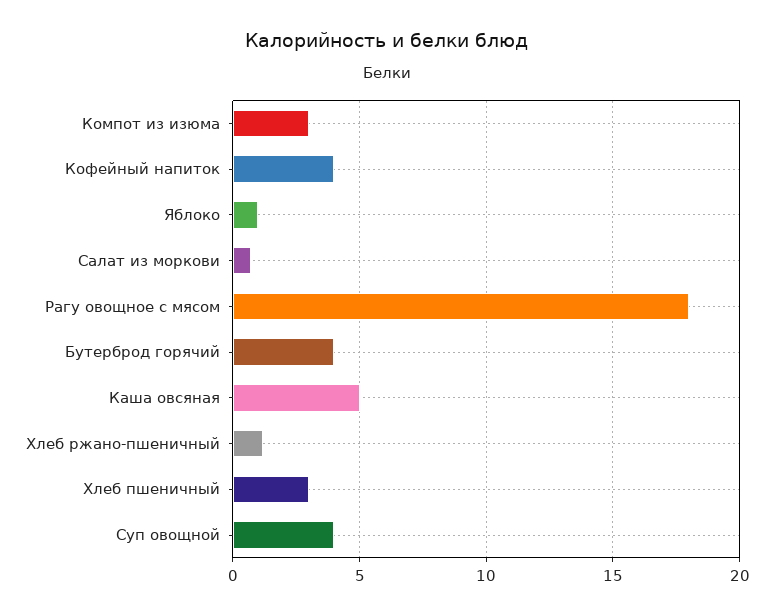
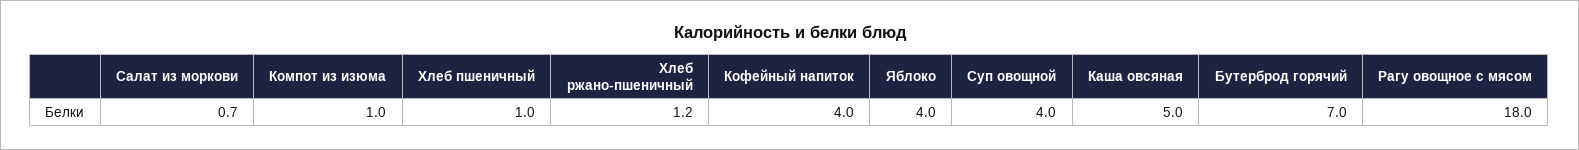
  {
-   "Компот из изюма": 3,
+   "Компот из изюма": 1,
    "Кофейный напиток": 4,
-   "Яблоко": 1,
+   "Яблоко": 4,
    "Салат из моркови": 0.7,
    "Рагу овощное с мясом": 18,
-   "Бутерброд горячий": 4,
+   "Бутерброд горячий": 7,
    "Каша овсяная": 5,
    "Хлеб ржано-пшеничный": 1.2,
-   "Хлеб пшеничный": 3,
+   "Хлеб пшеничный": 1,
    "Суп овощной": 4
  }

